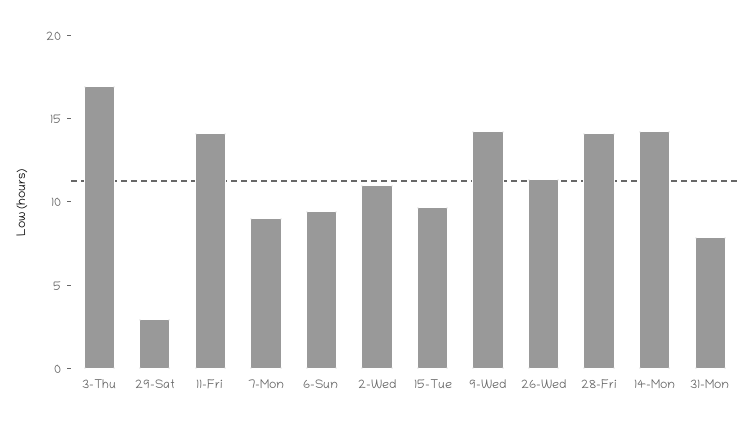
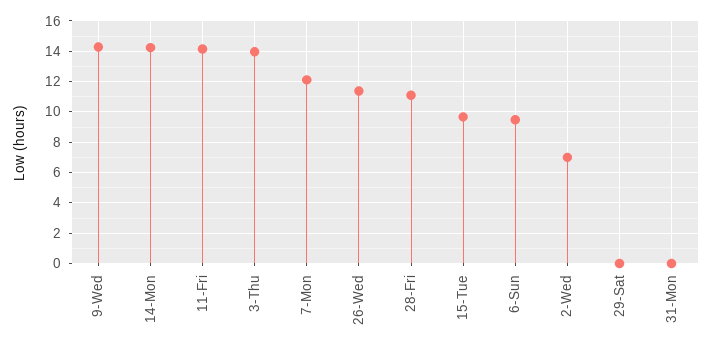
  {
-   "3-Thu": 17,
+   "3-Thu": 14,
-   "29-Sat": 3,
+   "29-Sat": 0,
    "11-Fri": 14,
-   "7-Mon": 9,
+   "7-Mon": 12,
    "6-Sun": 9.5,
-   "2-Wed": 11,
+   "2-Wed": 7,
    "15-Tue": 9.5,
    "9-Wed": 14.5,
    "26-Wed": 11.5,
-   "28-Fri": 14,
+   "28-Fri": 11,
    "14-Mon": 14,
-   "31-Mon": 8
+   "31-Mon": 0
  }

